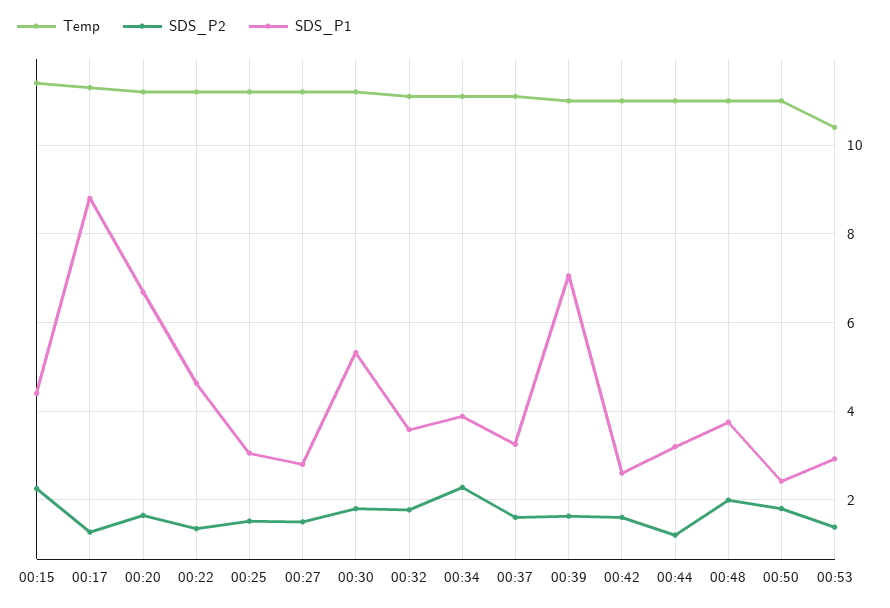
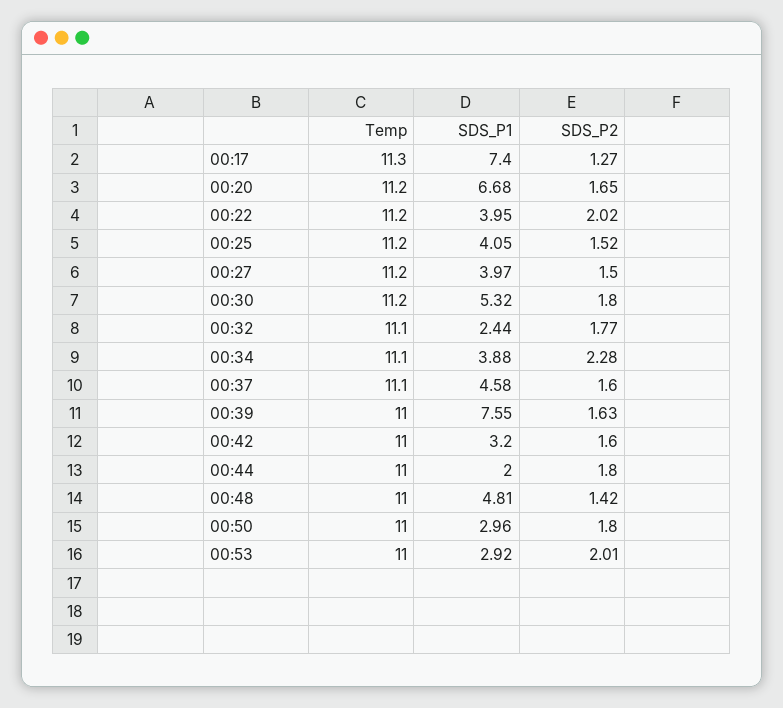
  {
    "Temp": {
-     "00:15": 11.4,
      "00:17": 11.3,
      "00:20": 11.2,
      "00:22": 11.2,
      "00:25": 11.2,
      "00:27": 11.2,
      "00:30": 11.2,
      "00:32": 11.1,
      "00:34": 11.1,
      "00:37": 11.1,
      "00:39": 11,
      "00:42": 11,
      "00:44": 11,
      "00:48": 11,
      "00:50": 11,
-     "00:53": 10.4
+     "00:53": 11
    },
    "SDS_P2": {
-     "00:15": 2.2,
      "00:17": 1.27,
      "00:20": 1.65,
-     "00:22": 1.4,
+     "00:22": 2.02,
      "00:25": 1.52,
      "00:27": 1.5,
      "00:30": 1.8,
      "00:32": 1.77,
      "00:34": 2.28,
      "00:37": 1.6,
      "00:39": 1.63,
      "00:42": 1.6,
-     "00:44": 1.2,
+     "00:44": 1.8,
-     "00:48": 2,
+     "00:48": 1.42,
      "00:50": 1.8,
-     "00:53": 1.4
+     "00:53": 2.01
    },
    "SDS_P1": {
-     "00:15": 4.4,
-     "00:17": 8.8,
+     "00:17": 7.4,
      "00:20": 6.68,
-     "00:22": 4.6,
+     "00:22": 3.95,
-     "00:25": 3,
+     "00:25": 4.05,
-     "00:27": 2.8,
+     "00:27": 3.97,
      "00:30": 5.32,
-     "00:32": 3.6,
+     "00:32": 2.44,
      "00:34": 3.88,
-     "00:37": 3.2,
+     "00:37": 4.58,
-     "00:39": 7,
+     "00:39": 7.55,
-     "00:42": 2.6,
+     "00:42": 3.2,
-     "00:44": 3.2,
+     "00:44": 2,
-     "00:48": 3.8,
+     "00:48": 4.81,
-     "00:50": 2.4,
+     "00:50": 2.96,
      "00:53": 2.92
    }
  }

